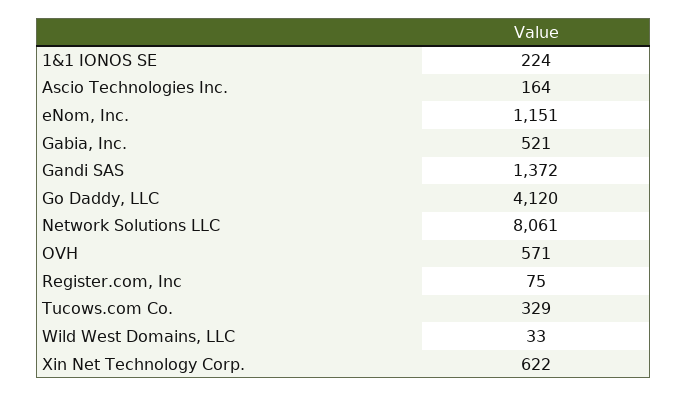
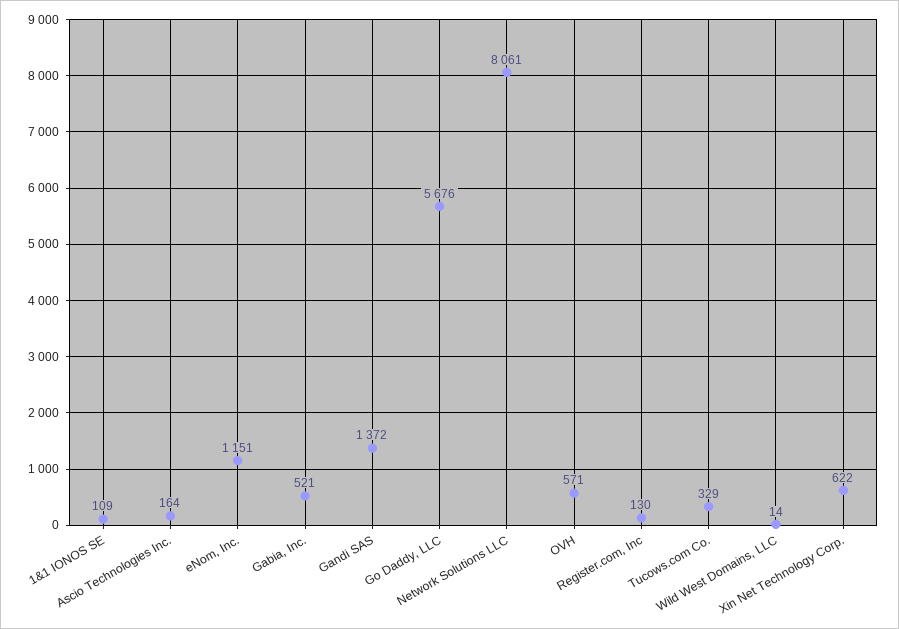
  {
-   "1&1 IONOS SE": 224,
+   "1&1 IONOS SE": 109,
    "Ascio Technologies Inc.": 164,
    "eNom, Inc.": 1151,
    "Gabia, Inc.": 521,
    "Gandi SAS": 1372,
-   "Go Daddy, LLC": 4120,
+   "Go Daddy, LLC": 5676,
    "Network Solutions LLC": 8061,
    "OVH": 571,
-   "Register.com, Inc": 75,
+   "Register.com, Inc": 130,
    "Tucows.com Co.": 329,
-   "Wild West Domains, LLC": 33,
+   "Wild West Domains, LLC": 14,
    "Xin Net Technology Corp.": 622
  }

